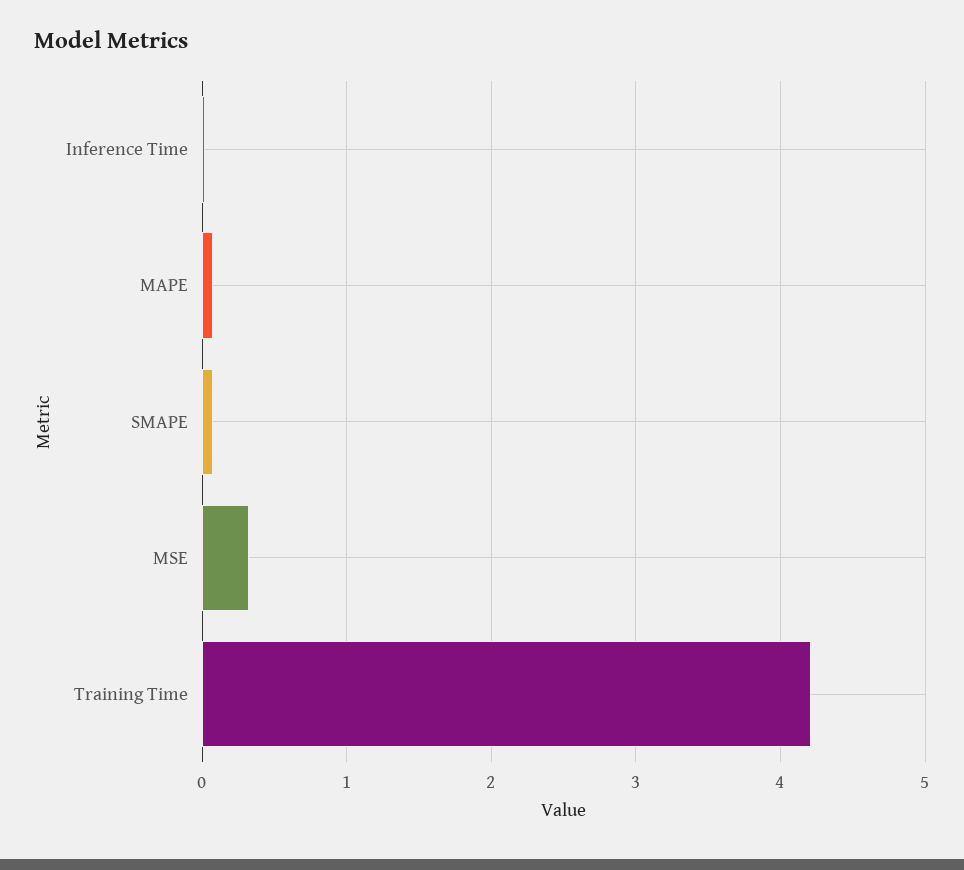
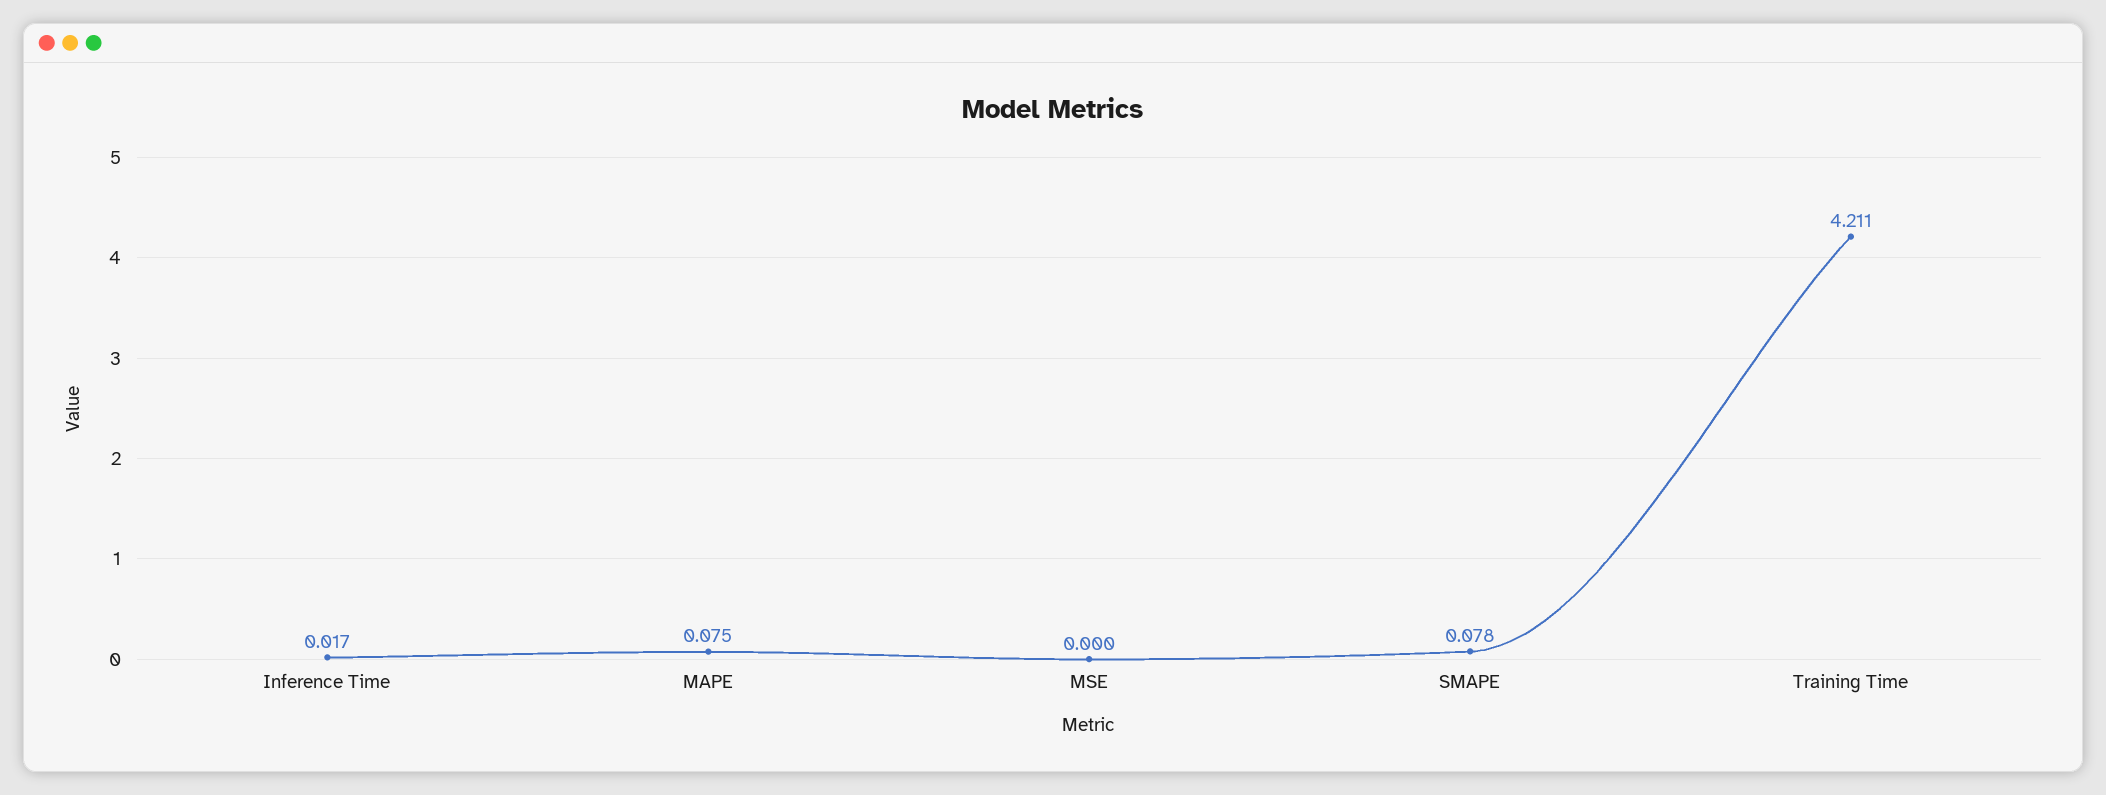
  {
    "Inference Time": 0.017,
    "MAPE": 0.075,
    "SMAPE": 0.078,
-   "MSE": 0.3,
+   "MSE": 0,
    "Training Time": 4.211
  }

